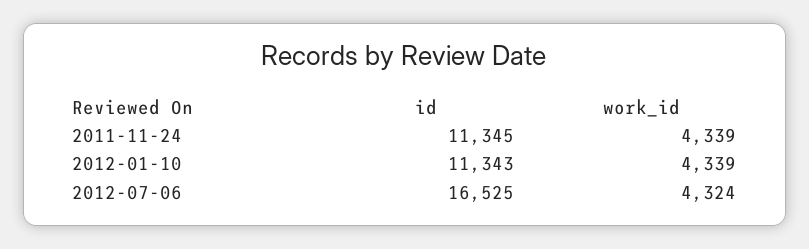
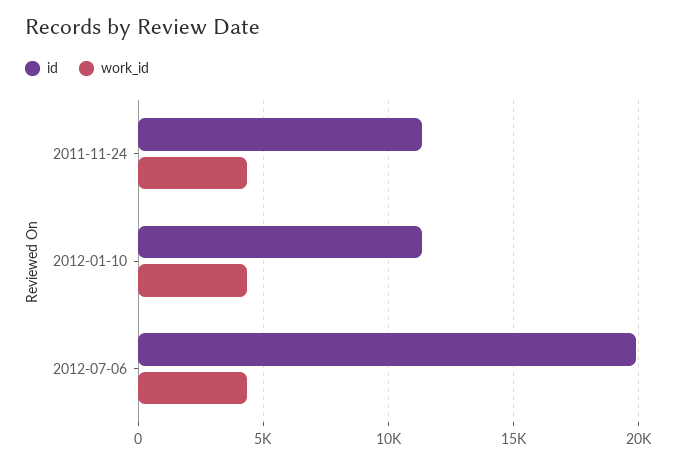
  {
    "id": {
      "2011-11-24": 11345,
      "2012-01-10": 11343,
-     "2012-07-06": 16525
+     "2012-07-06": 20000
    },
    "work_id": {
      "2011-11-24": 4339,
      "2012-01-10": 4339,
      "2012-07-06": 4324
    }
  }

